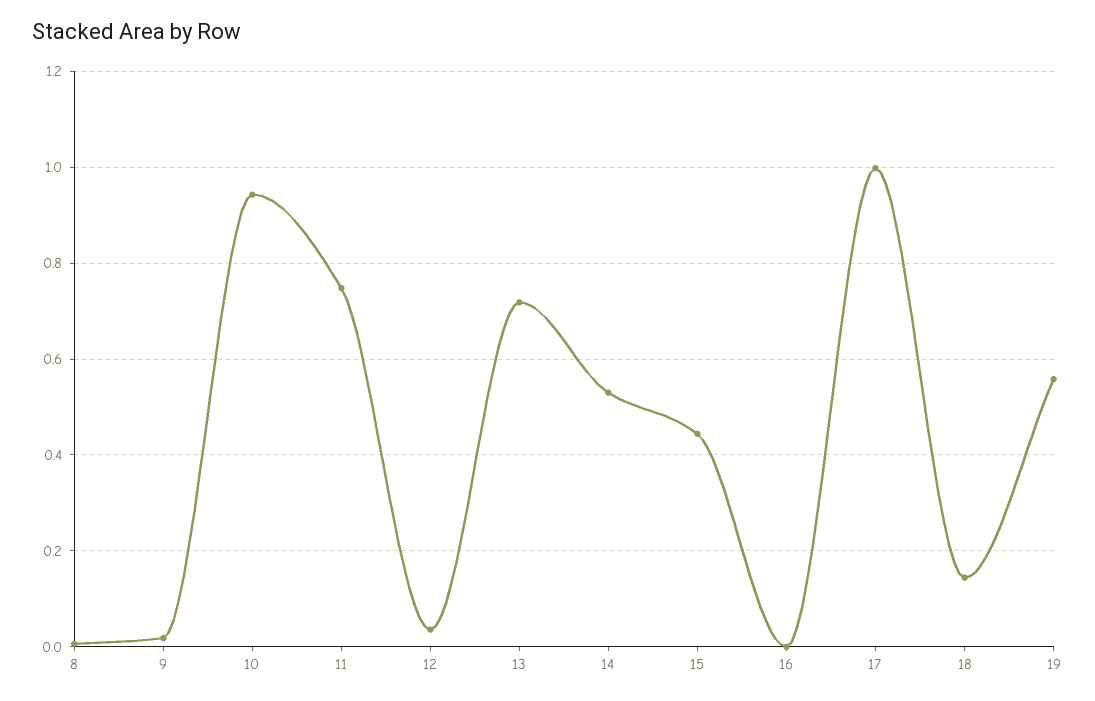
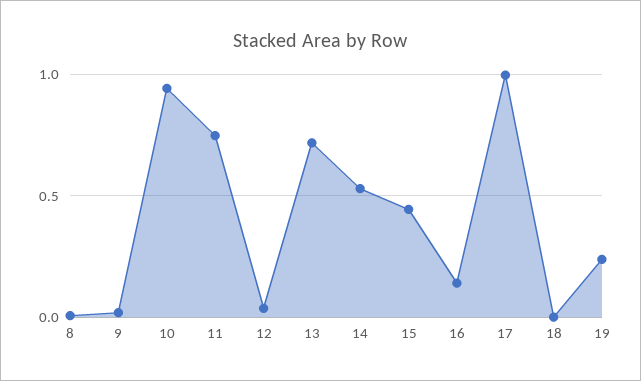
  {
    "8": 0,
    "9": 0.02,
    "10": 0.94,
    "11": 0.74,
    "12": 0.04,
    "13": 0.72,
    "14": 0.54,
    "15": 0.44,
-   "16": 0,
+   "16": 0.15,
    "17": 1,
-   "18": 0.14,
+   "18": 0,
-   "19": 0.56
+   "19": 0.25
  }

